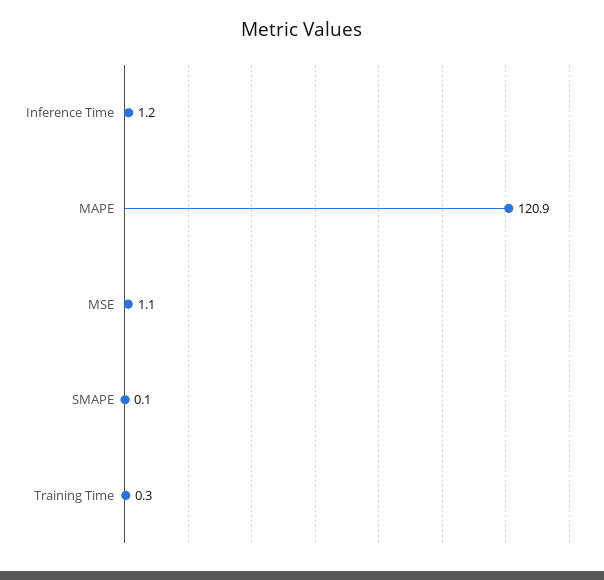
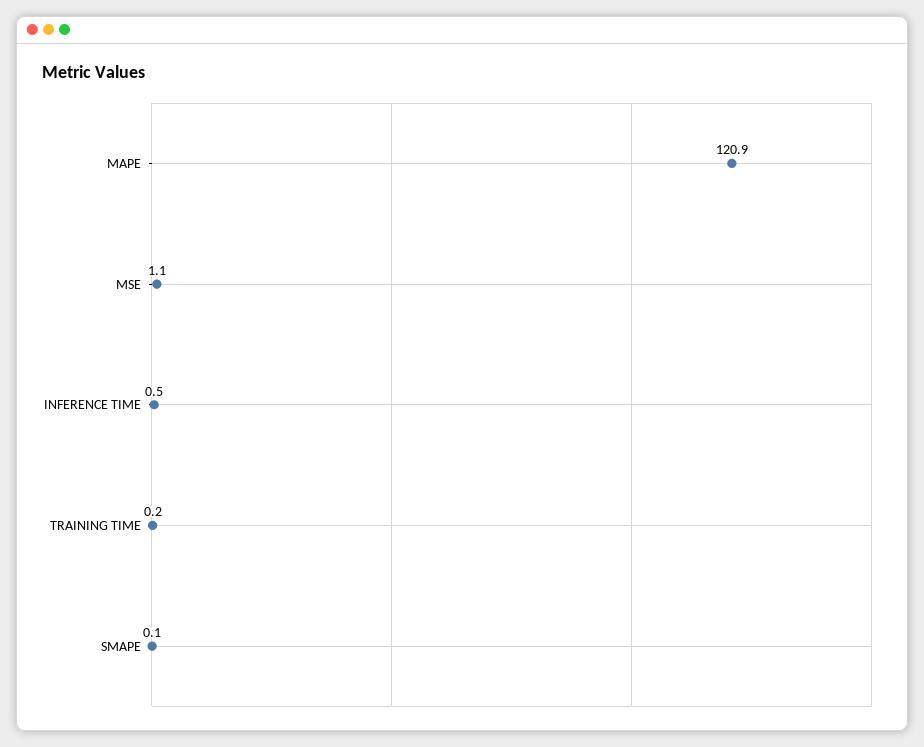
  {
-   "Inference Time": 1.2,
+   "Inference Time": 0.5,
    "MAPE": 120.9,
    "MSE": 1.1,
    "SMAPE": 0.1,
-   "Training Time": 0.3
+   "Training Time": 0.2
  }

